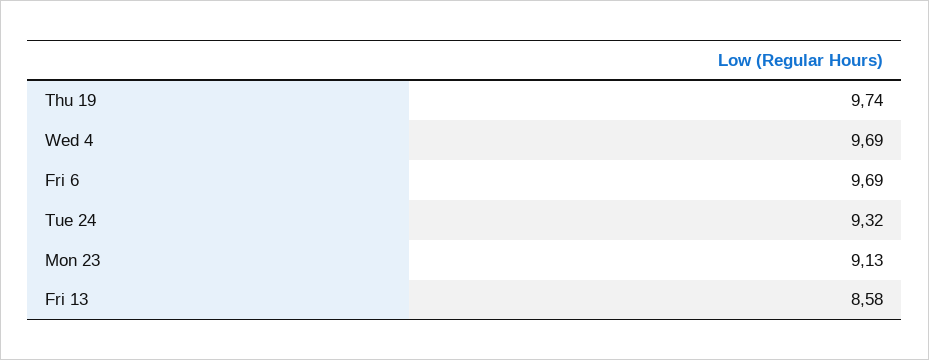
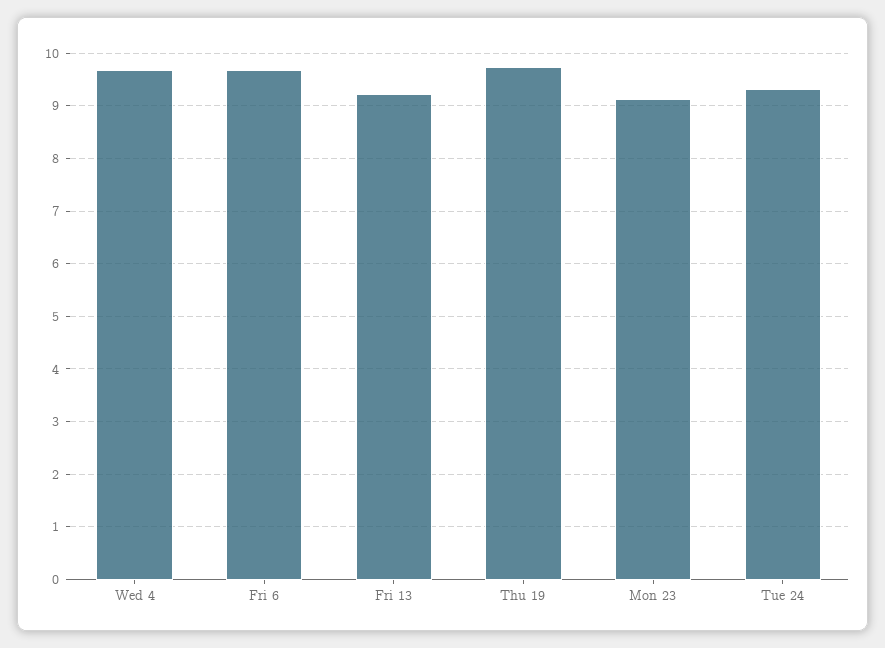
  {
    "Thu 19": 9.74,
    "Wed 4": 9.69,
    "Fri 6": 9.69,
    "Tue 24": 9.32,
    "Mon 23": 9.13,
-   "Fri 13": 8.58
+   "Fri 13": 9.2
  }

